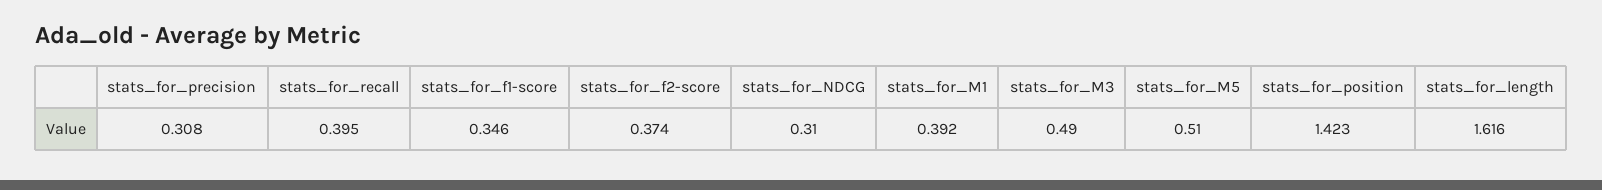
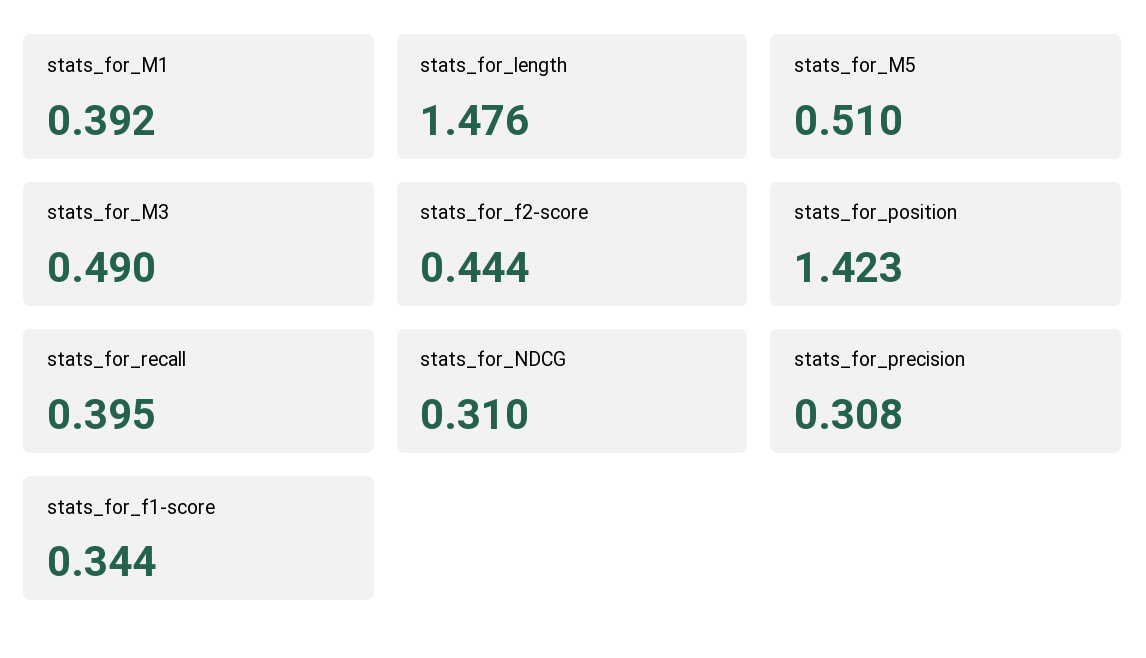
  {
    "stats_for_precision": 0.308,
    "stats_for_recall": 0.395,
-   "stats_for_f1-score": 0.346,
+   "stats_for_f1-score": 0.344,
-   "stats_for_f2-score": 0.374,
+   "stats_for_f2-score": 0.444,
    "stats_for_NDCG": 0.31,
    "stats_for_M1": 0.392,
    "stats_for_M3": 0.49,
    "stats_for_M5": 0.51,
    "stats_for_position": 1.423,
-   "stats_for_length": 1.616
+   "stats_for_length": 1.476
  }

